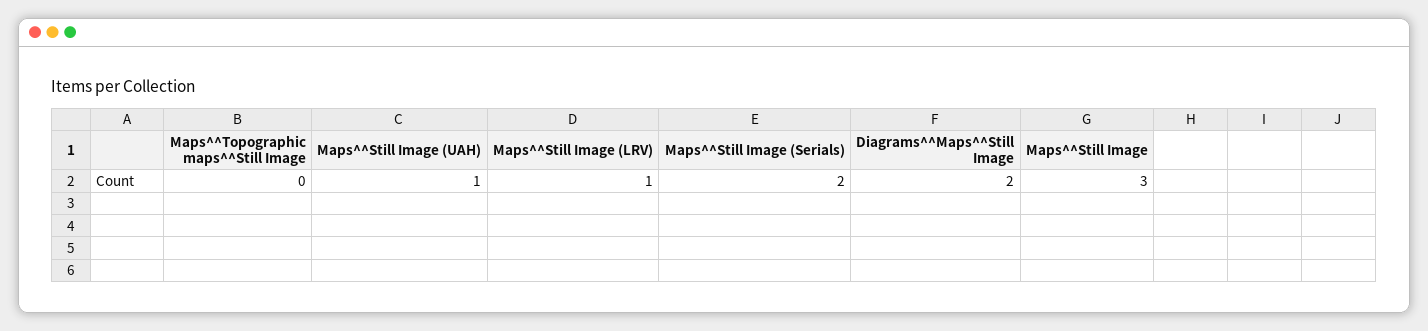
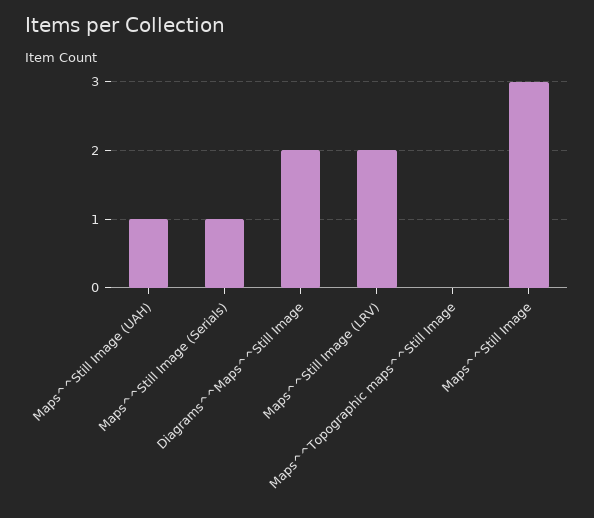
  {
    "Maps^^Topographic maps^^Still Image": 0,
    "Maps^^Still Image (UAH)": 1,
-   "Maps^^Still Image (LRV)": 1,
+   "Maps^^Still Image (LRV)": 2,
-   "Maps^^Still Image (Serials)": 2,
+   "Maps^^Still Image (Serials)": 1,
    "Diagrams^^Maps^^Still Image": 2,
    "Maps^^Still Image": 3
  }

